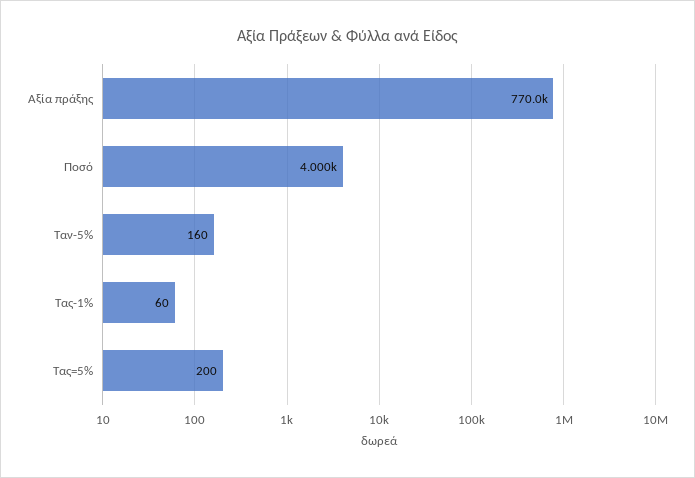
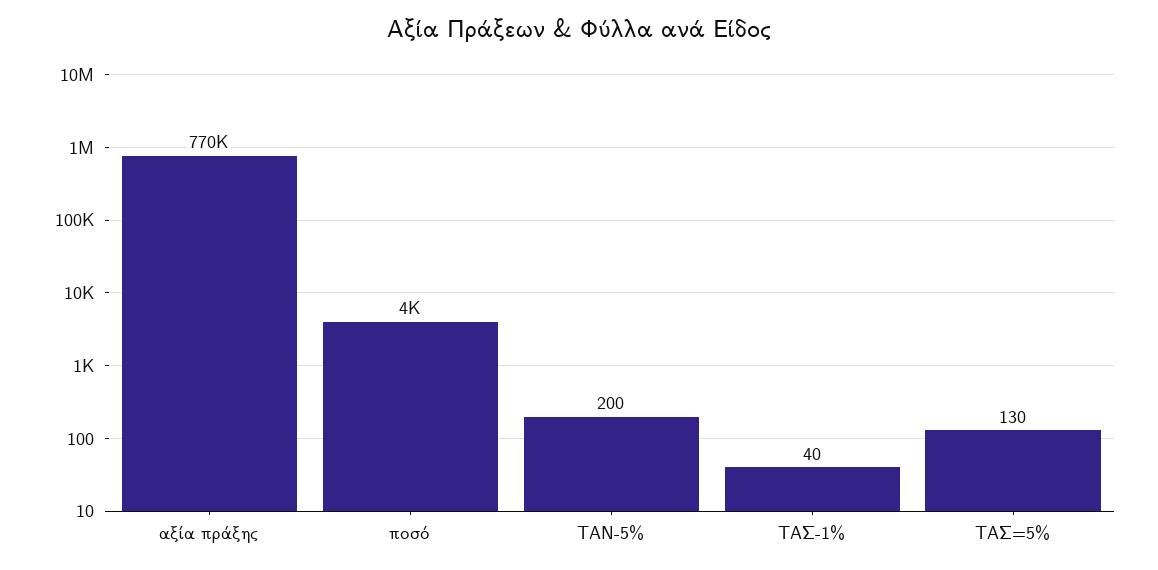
  {
    "Αξία πράξης": 770000,
    "Ποσό": 4000,
-   "Ταν-5%": 160,
+   "Ταν-5%": 200,
-   "Τας-1%": 60,
+   "Τας-1%": 40,
-   "Τας=5%": 200
+   "Τας=5%": 130
  }

